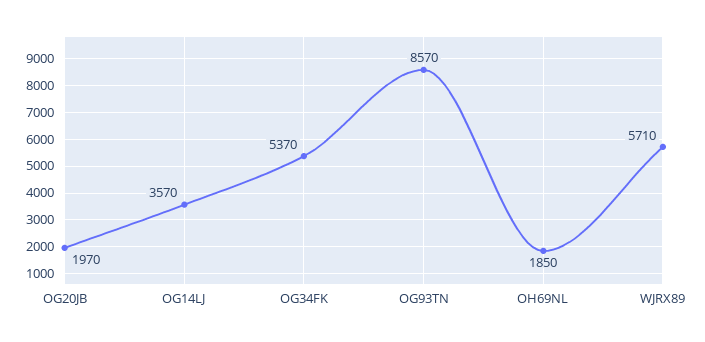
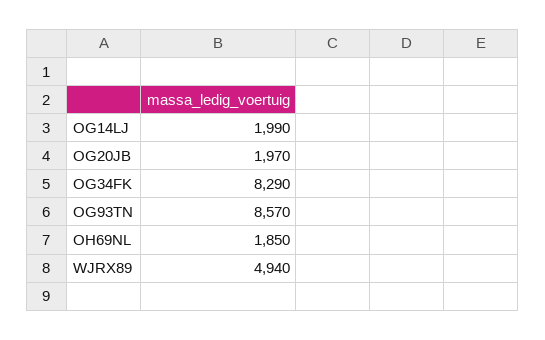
  {
    "OG20JB": 1970,
-   "OG14LJ": 3570,
+   "OG14LJ": 1990,
-   "OG34FK": 5370,
+   "OG34FK": 8290,
    "OG93TN": 8570,
    "OH69NL": 1850,
-   "WJRX89": 5710
+   "WJRX89": 4940
  }

